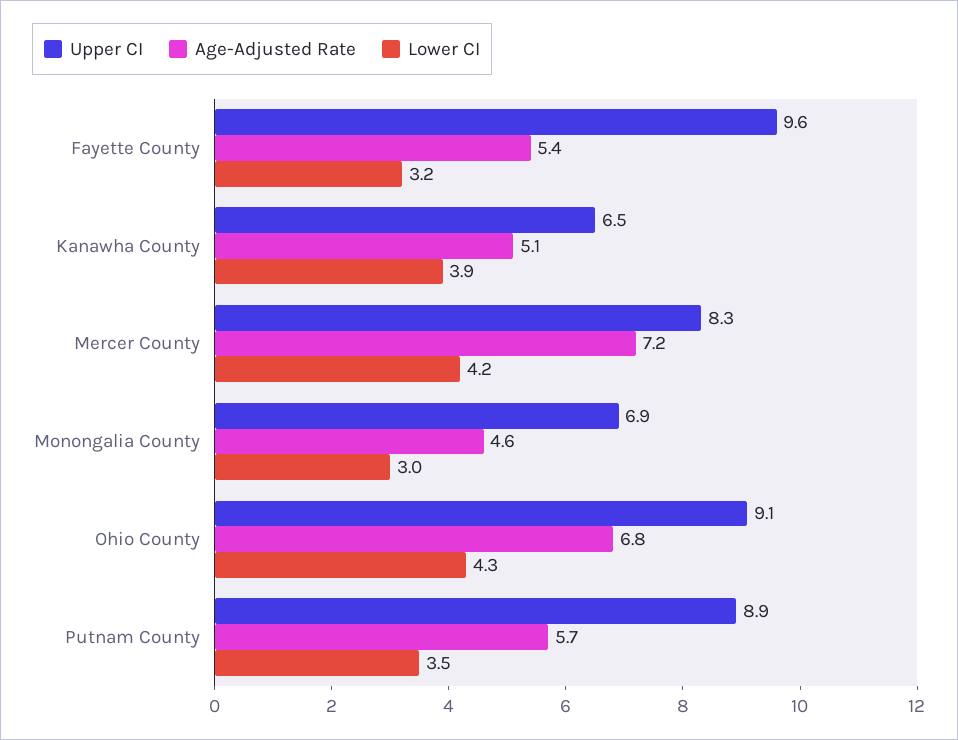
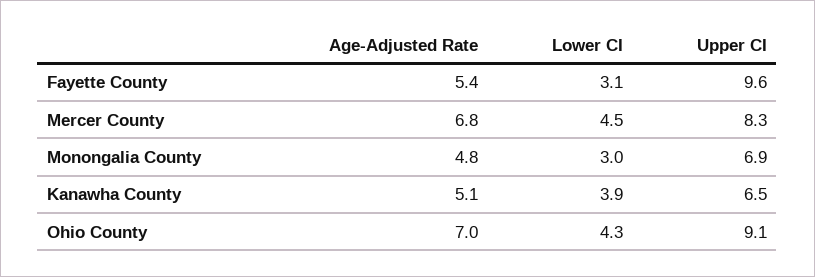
  {
    "Upper CI": {
      "Fayette County": 9.6,
      "Kanawha County": 6.5,
      "Mercer County": 8.3,
      "Monongalia County": 6.9,
-     "Ohio County": 9.1,
+     "Ohio County": 9.1
-     "Putnam County": 8.9
    },
    "Age-Adjusted Rate": {
      "Fayette County": 5.4,
      "Kanawha County": 5.1,
-     "Mercer County": 7.2,
+     "Mercer County": 6.8,
-     "Monongalia County": 4.6,
+     "Monongalia County": 4.8,
-     "Ohio County": 6.8,
+     "Ohio County": 7
-     "Putnam County": 5.7
    },
    "Lower CI": {
-     "Fayette County": 3.2,
+     "Fayette County": 3.1,
      "Kanawha County": 3.9,
-     "Mercer County": 4.2,
+     "Mercer County": 4.5,
      "Monongalia County": 3,
-     "Ohio County": 4.3,
+     "Ohio County": 4.3
-     "Putnam County": 3.5
    }
  }

